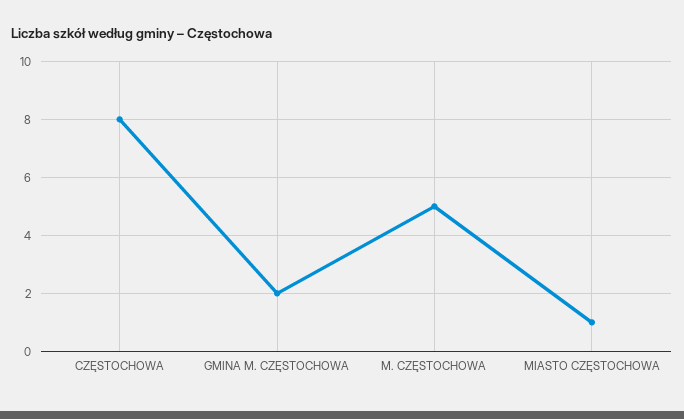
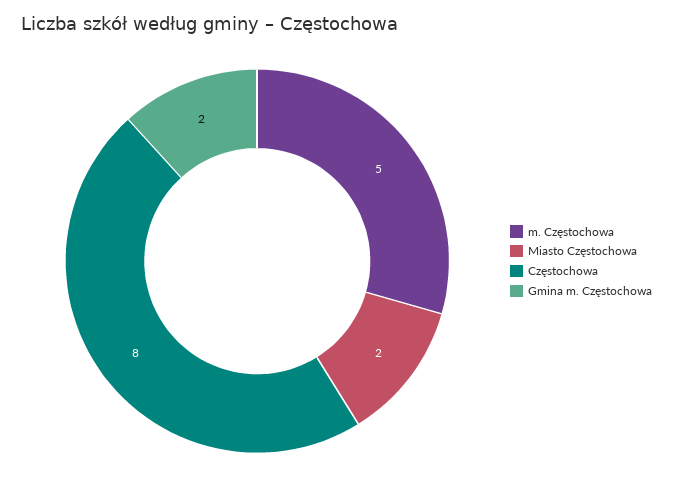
  {
    "CZĘSTOCHOWA": 8,
    "GMINA M. CZĘSTOCHOWA": 2,
    "M. CZĘSTOCHOWA": 5,
-   "MIASTO CZĘSTOCHOWA": 1
+   "MIASTO CZĘSTOCHOWA": 2
  }

